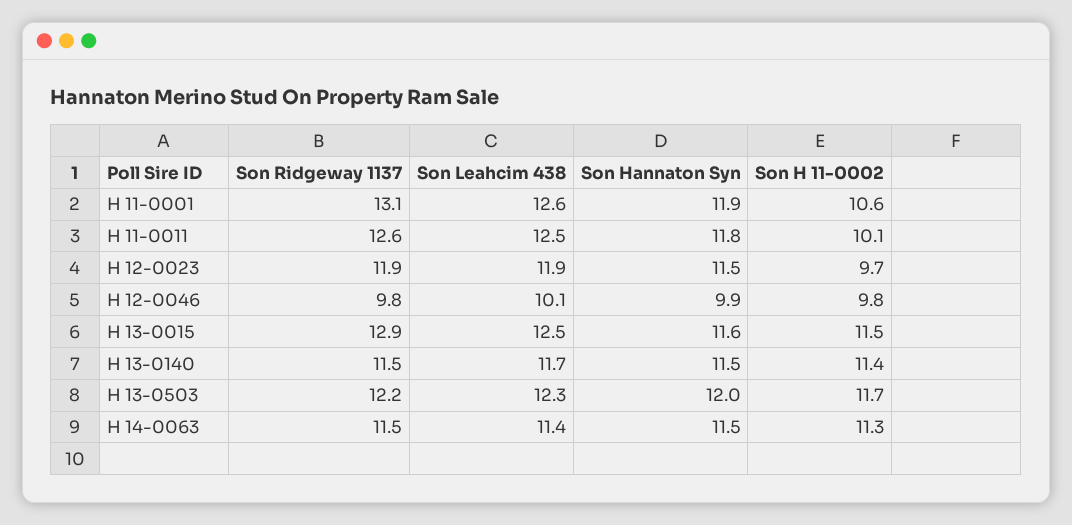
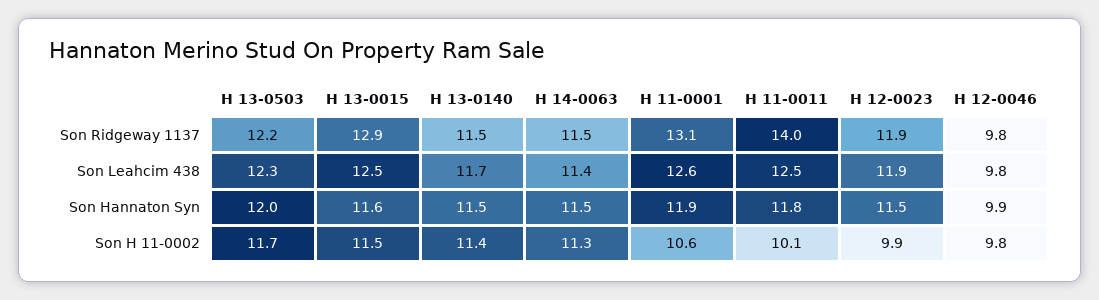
  {
    "Son Ridgeway 1137": {
      "H 11-0001": 13.1,
-     "H 11-0011": 12.6,
+     "H 11-0011": 14,
      "H 12-0023": 11.9,
      "H 12-0046": 9.8,
      "H 13-0015": 12.9,
      "H 13-0140": 11.5,
      "H 13-0503": 12.2,
      "H 14-0063": 11.5
    },
    "Son Leahcim 438": {
      "H 11-0001": 12.6,
      "H 11-0011": 12.5,
      "H 12-0023": 11.9,
-     "H 12-0046": 10.1,
+     "H 12-0046": 9.8,
      "H 13-0015": 12.5,
      "H 13-0140": 11.7,
      "H 13-0503": 12.3,
      "H 14-0063": 11.4
    },
    "Son Hannaton Syn": {
      "H 11-0001": 11.9,
      "H 11-0011": 11.8,
      "H 12-0023": 11.5,
      "H 12-0046": 9.9,
      "H 13-0015": 11.6,
      "H 13-0140": 11.5,
      "H 13-0503": 12,
      "H 14-0063": 11.5
    },
    "Son H 11-0002": {
      "H 11-0001": 10.6,
      "H 11-0011": 10.1,
-     "H 12-0023": 9.7,
+     "H 12-0023": 9.9,
      "H 12-0046": 9.8,
      "H 13-0015": 11.5,
      "H 13-0140": 11.4,
      "H 13-0503": 11.7,
      "H 14-0063": 11.3
    }
  }

